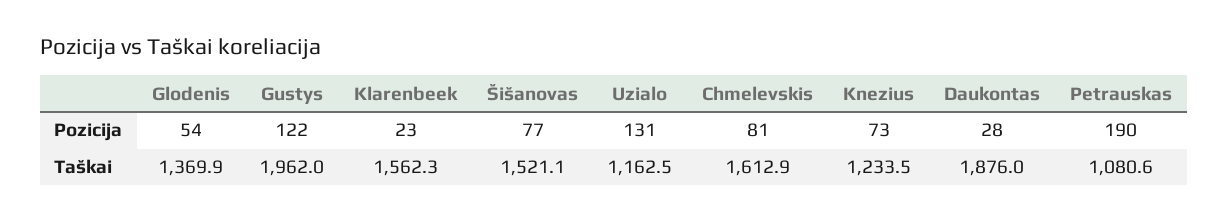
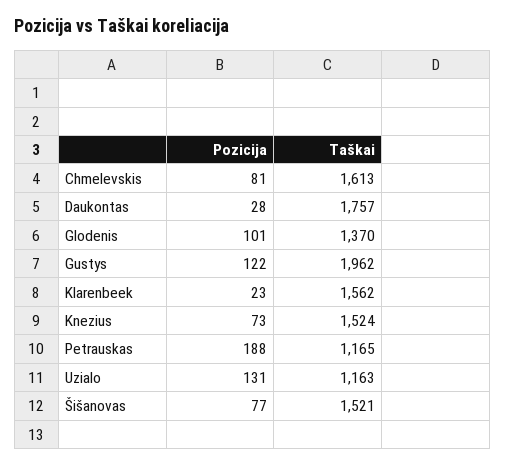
  {
    "Glodenis": {
-     "Pozicija": 54,
+     "Pozicija": 101,
      "Taškai": 1369.9
    },
    "Gustys": {
      "Pozicija": 122,
      "Taškai": 1962
    },
    "Klarenbeek": {
      "Pozicija": 23,
      "Taškai": 1562.3
    },
    "Šišanovas": {
      "Pozicija": 77,
      "Taškai": 1521.1
    },
    "Uzialo": {
      "Pozicija": 131,
      "Taškai": 1162.5
    },
    "Chmelevskis": {
      "Pozicija": 81,
      "Taškai": 1612.9
    },
    "Knezius": {
      "Pozicija": 73,
-     "Taškai": 1233.5
+     "Taškai": 1524
    },
    "Daukontas": {
      "Pozicija": 28,
-     "Taškai": 1876
+     "Taškai": 1757
    },
    "Petrauskas": {
-     "Pozicija": 190,
+     "Pozicija": 188,
-     "Taškai": 1080.6
+     "Taškai": 1165
    }
  }

